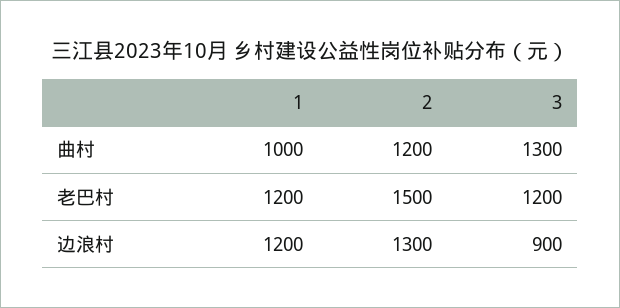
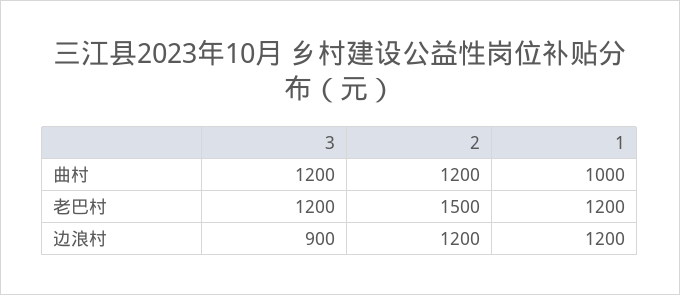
  {
    "1": {
      "曲村": 1000,
      "老巴村": 1200,
      "边浪村": 1200
    },
    "2": {
      "曲村": 1200,
      "老巴村": 1500,
-     "边浪村": 1300
+     "边浪村": 1200
    },
    "3": {
-     "曲村": 1300,
+     "曲村": 1200,
      "老巴村": 1200,
      "边浪村": 900
    }
  }

